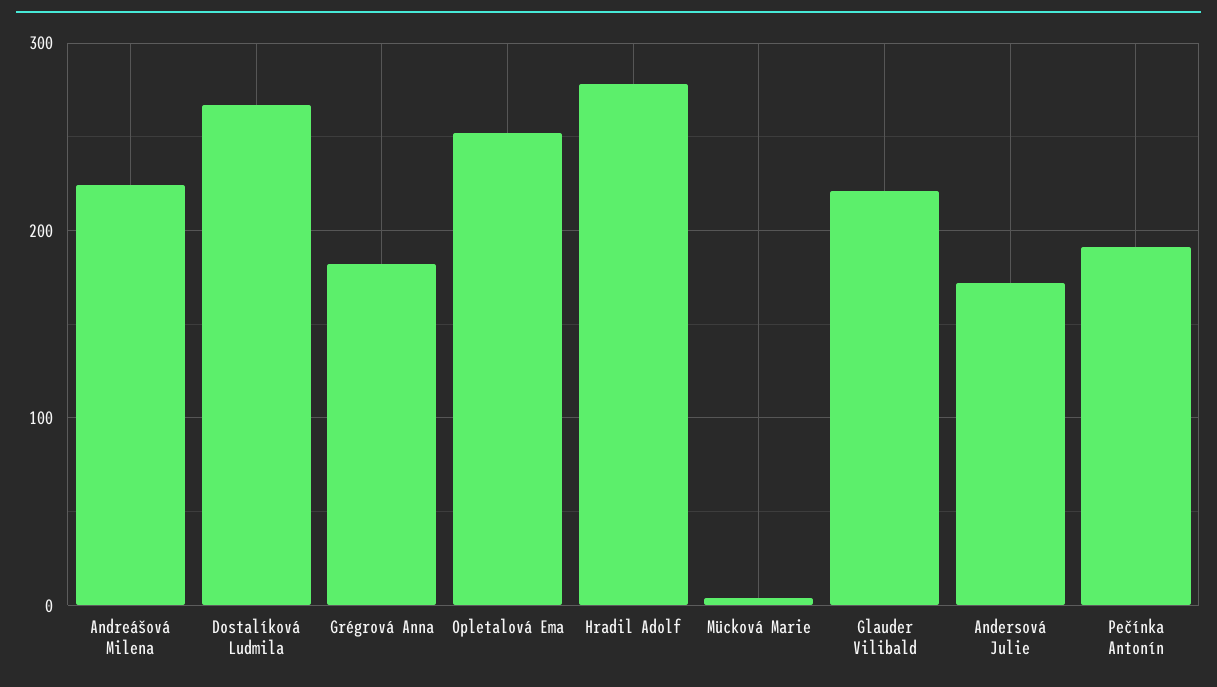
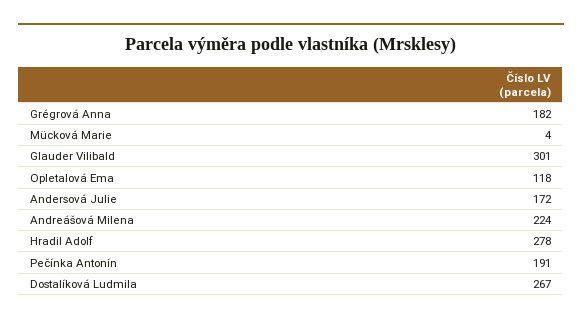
  {
    "Andreášová Milena": 224,
    "Dostalíková Ludmila": 267,
    "Grégrová Anna": 182,
-   "Opletalová Ema": 250,
+   "Opletalová Ema": 118,
    "Hradil Adolf": 278,
    "Mücková Marie": 4,
-   "Glauder Vilibald": 220,
+   "Glauder Vilibald": 301,
    "Andersová Julie": 172,
    "Pečínka Antonín": 191
  }

